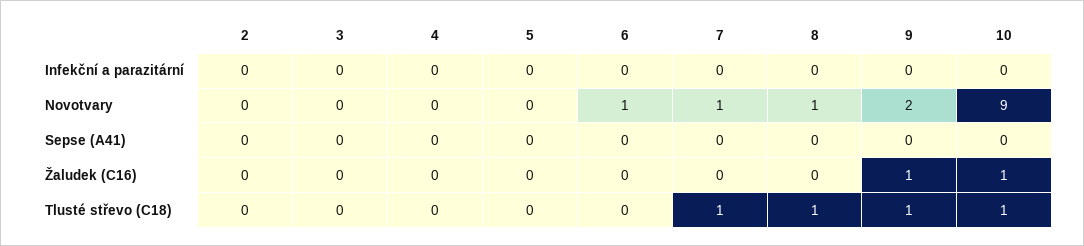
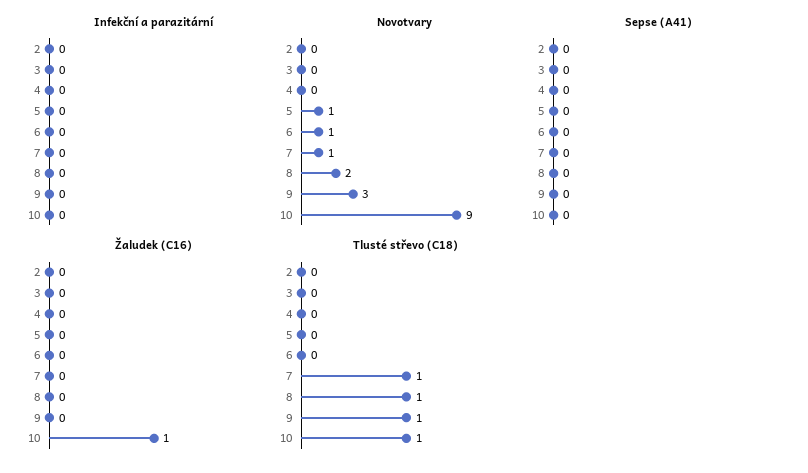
  {
    "Infekční a parazitární": {
      "2": 0,
      "3": 0,
      "4": 0,
      "5": 0,
      "6": 0,
      "7": 0,
      "8": 0,
      "9": 0,
      "10": 0
    },
    "Novotvary": {
      "2": 0,
      "3": 0,
      "4": 0,
-     "5": 0,
+     "5": 1,
      "6": 1,
      "7": 1,
-     "8": 1,
+     "8": 2,
-     "9": 2,
+     "9": 3,
      "10": 9
    },
    "Sepse (A41)": {
      "2": 0,
      "3": 0,
      "4": 0,
      "5": 0,
      "6": 0,
      "7": 0,
      "8": 0,
      "9": 0,
      "10": 0
    },
    "Žaludek (C16)": {
      "2": 0,
      "3": 0,
      "4": 0,
      "5": 0,
      "6": 0,
      "7": 0,
      "8": 0,
-     "9": 1,
+     "9": 0,
      "10": 1
    },
    "Tlusté střevo (C18)": {
      "2": 0,
      "3": 0,
      "4": 0,
      "5": 0,
      "6": 0,
      "7": 1,
      "8": 1,
      "9": 1,
      "10": 1
    }
  }

